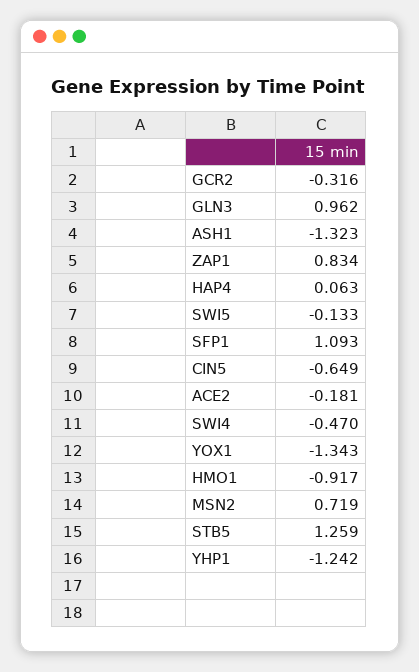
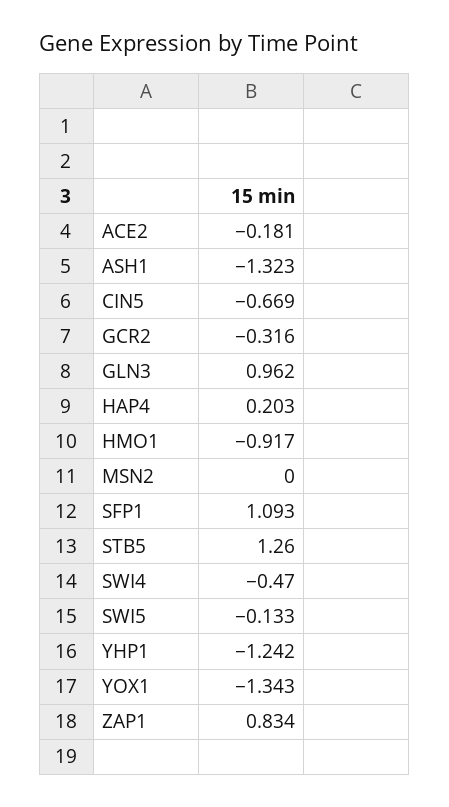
  {
    "GCR2": -0.316,
    "GLN3": 0.962,
    "ASH1": -1.323,
    "ZAP1": 0.834,
-   "HAP4": 0.063,
+   "HAP4": 0.203,
    "SWI5": -0.133,
    "SFP1": 1.093,
-   "CIN5": -0.649,
+   "CIN5": -0.669,
    "ACE2": -0.181,
    "SWI4": -0.47,
    "YOX1": -1.343,
    "HMO1": -0.917,
-   "MSN2": 0.719,
+   "MSN2": 0,
-   "STB5": 1.259,
+   "STB5": 1.26,
    "YHP1": -1.242
  }

